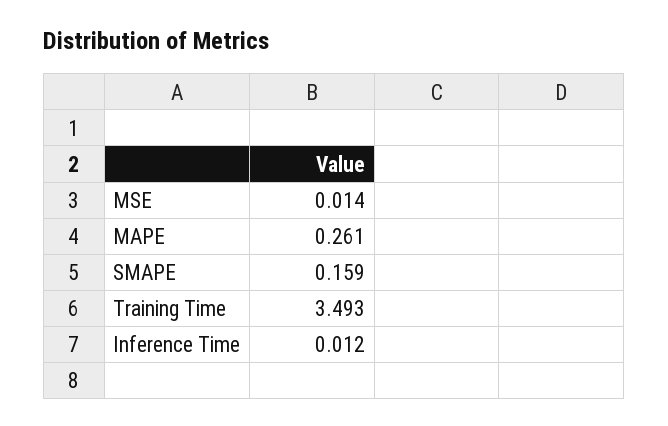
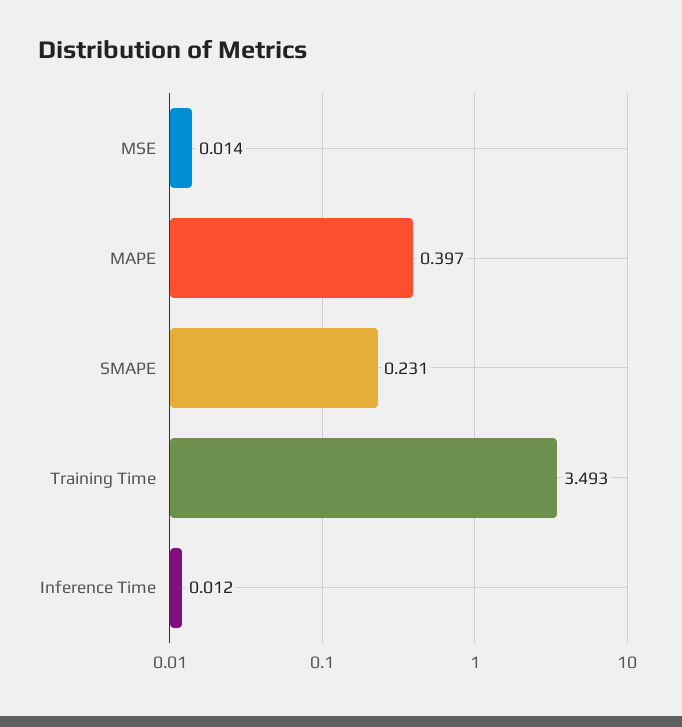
  {
    "MSE": 0.014,
-   "MAPE": 0.261,
+   "MAPE": 0.397,
-   "SMAPE": 0.159,
+   "SMAPE": 0.231,
    "Training Time": 3.493,
    "Inference Time": 0.012
  }

